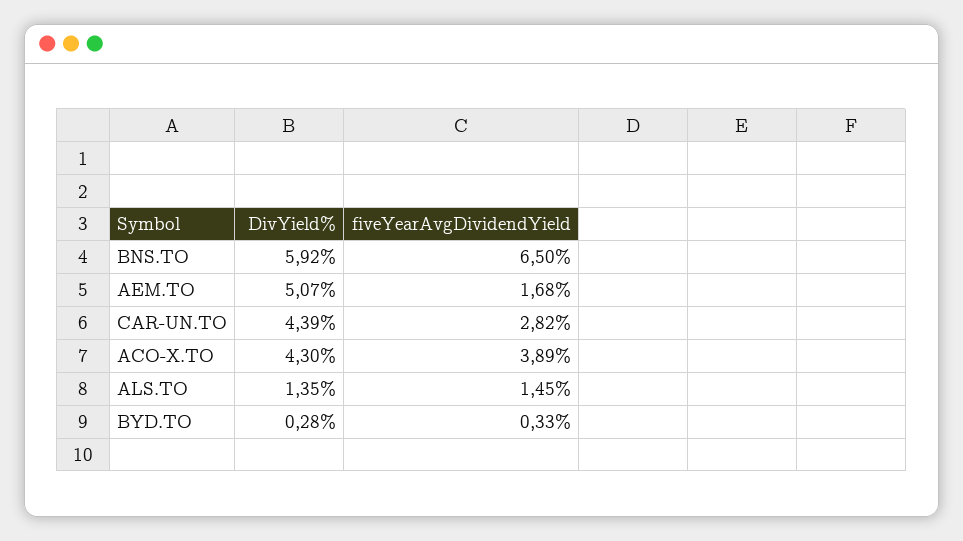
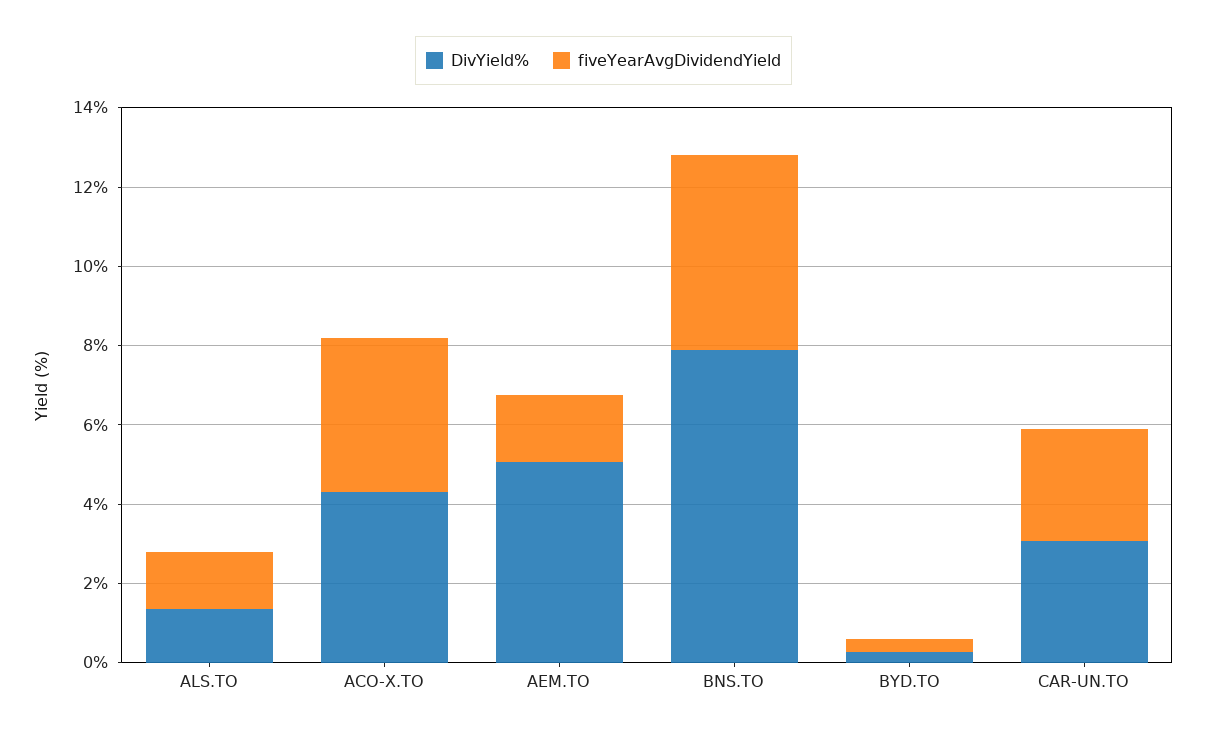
  {
    "DivYield%": {
-     "BNS.TO": 5.92,
+     "BNS.TO": 8,
      "AEM.TO": 5.07,
-     "CAR-UN.TO": 4.39,
+     "CAR-UN.TO": 3,
      "ACO-X.TO": 4.3,
      "ALS.TO": 1.35,
      "BYD.TO": 0.28
    },
    "fiveYearAvgDividendYield": {
-     "BNS.TO": 6.5,
+     "BNS.TO": 5,
      "AEM.TO": 1.68,
      "CAR-UN.TO": 2.82,
      "ACO-X.TO": 3.89,
      "ALS.TO": 1.45,
      "BYD.TO": 0.33
    }
  }

